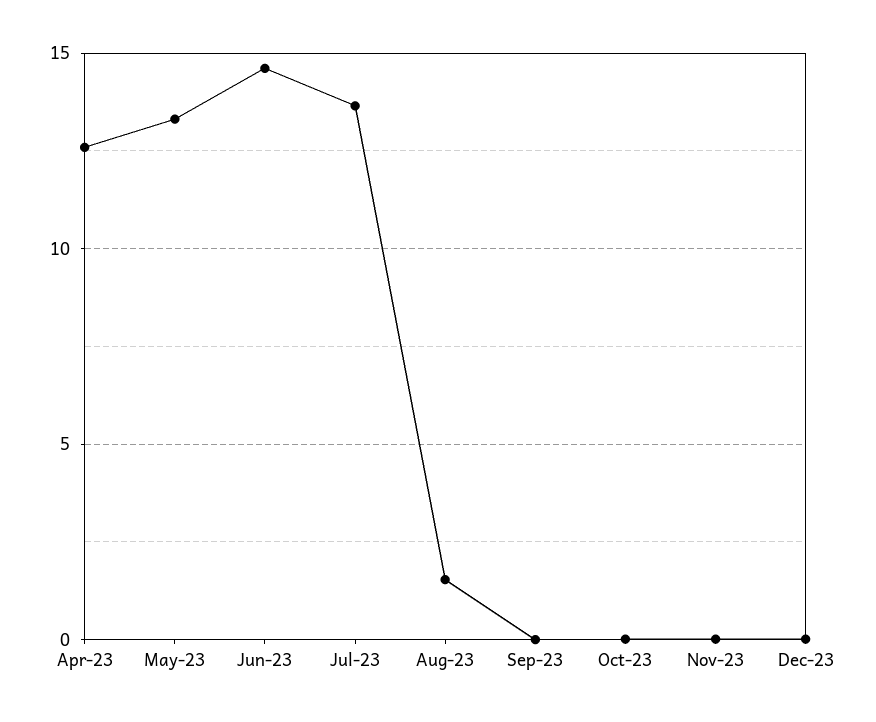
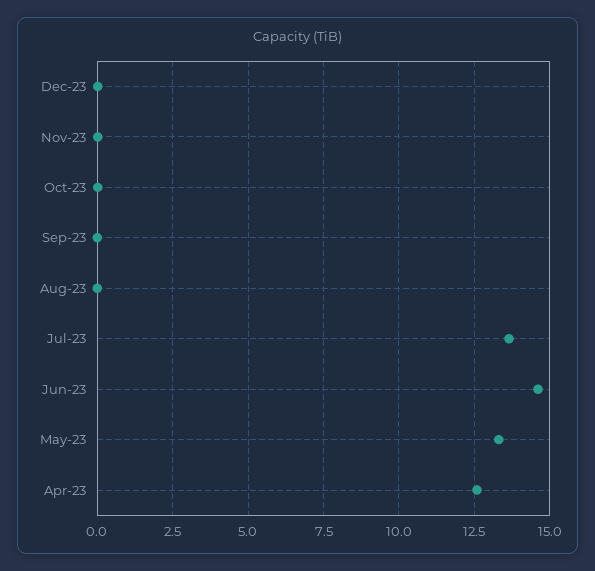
  {
    "Apr-23": 12.5,
    "May-23": 13.25,
    "Jun-23": 14.5,
    "Jul-23": 13.75,
-   "Aug-23": 1.5,
+   "Aug-23": 0,
    "Sep-23": 0,
    "Oct-23": 0,
    "Nov-23": 0,
    "Dec-23": 0
  }

